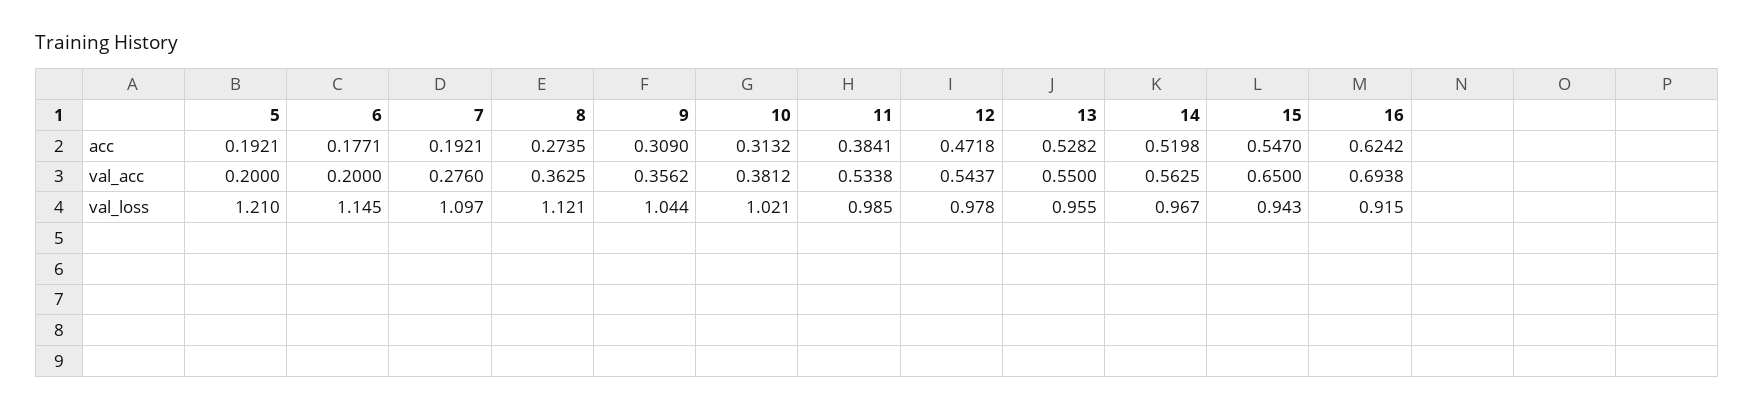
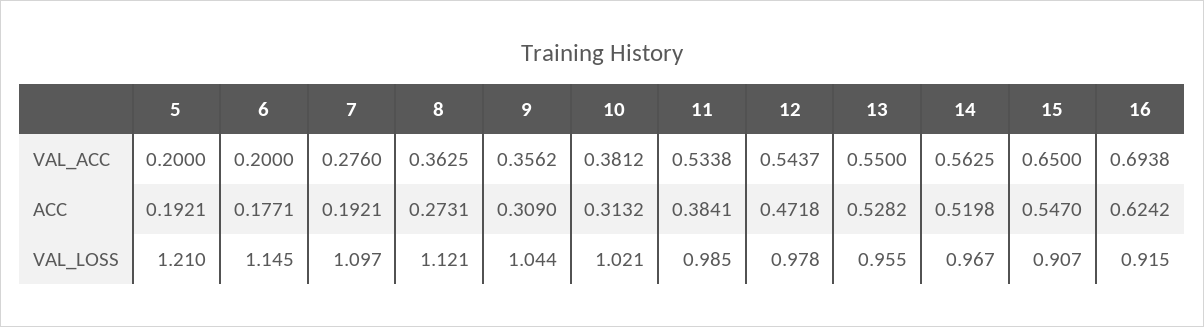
  {
    "5": {
      "acc": 0.1921,
      "val_acc": 0.2,
      "val_loss": 1.21
    },
    "6": {
      "acc": 0.1771,
      "val_acc": 0.2,
      "val_loss": 1.145
    },
    "7": {
      "acc": 0.1921,
      "val_acc": 0.276,
      "val_loss": 1.097
    },
    "8": {
-     "acc": 0.2735,
+     "acc": 0.2731,
      "val_acc": 0.3625,
      "val_loss": 1.121
    },
    "9": {
      "acc": 0.309,
      "val_acc": 0.3562,
      "val_loss": 1.044
    },
    "10": {
      "acc": 0.3132,
      "val_acc": 0.3812,
      "val_loss": 1.021
    },
    "11": {
      "acc": 0.3841,
      "val_acc": 0.5338,
      "val_loss": 0.985
    },
    "12": {
      "acc": 0.4718,
      "val_acc": 0.5437,
      "val_loss": 0.978
    },
    "13": {
      "acc": 0.5282,
      "val_acc": 0.55,
      "val_loss": 0.955
    },
    "14": {
      "acc": 0.5198,
      "val_acc": 0.5625,
      "val_loss": 0.967
    },
    "15": {
      "acc": 0.547,
      "val_acc": 0.65,
-     "val_loss": 0.943
+     "val_loss": 0.907
    },
    "16": {
      "acc": 0.6242,
      "val_acc": 0.6938,
      "val_loss": 0.915
    }
  }

